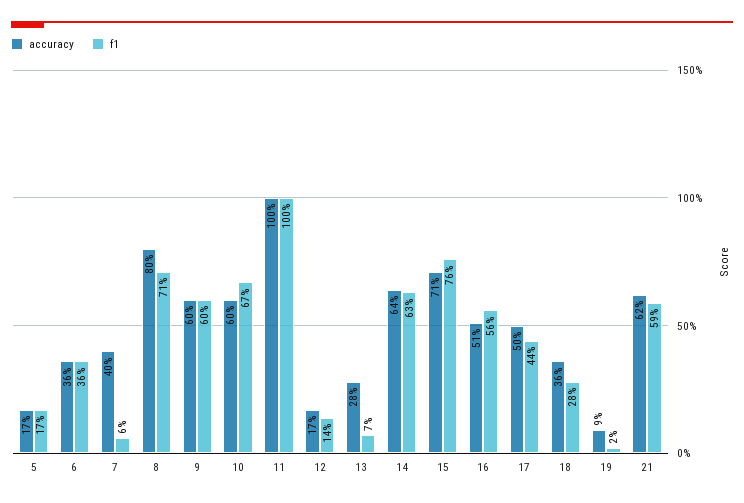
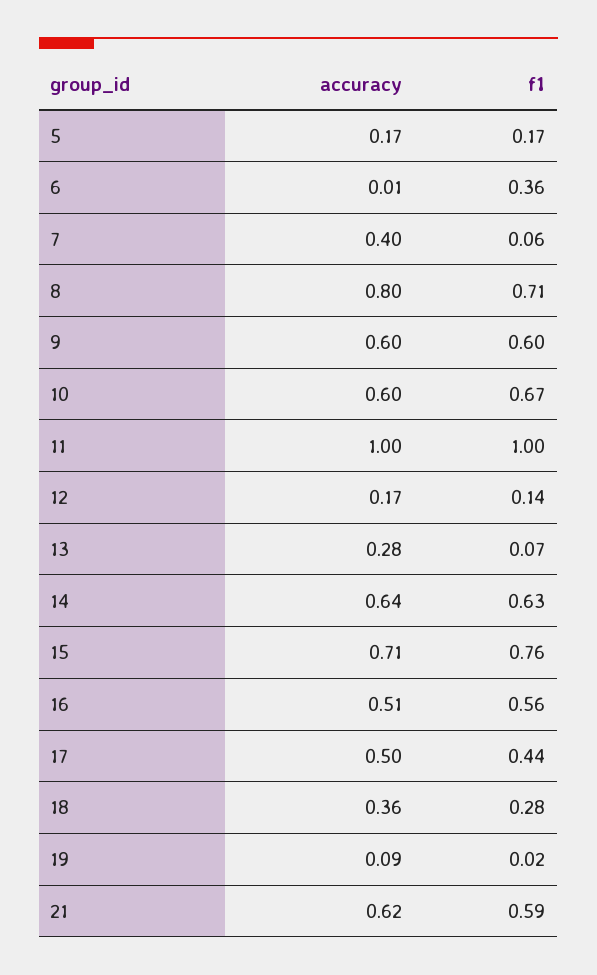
  {
    "accuracy": {
      "5": 0.17,
-     "6": 0.36,
+     "6": 0.01,
      "7": 0.4,
      "8": 0.8,
      "9": 0.6,
      "10": 0.6,
      "11": 1,
      "12": 0.17,
      "13": 0.28,
      "14": 0.64,
      "15": 0.71,
      "16": 0.51,
      "17": 0.5,
      "18": 0.36,
      "19": 0.09,
      "21": 0.62
    },
    "f1": {
      "5": 0.17,
      "6": 0.36,
      "7": 0.06,
      "8": 0.71,
      "9": 0.6,
      "10": 0.67,
      "11": 1,
      "12": 0.14,
      "13": 0.07,
      "14": 0.63,
      "15": 0.76,
      "16": 0.56,
      "17": 0.44,
      "18": 0.28,
      "19": 0.02,
      "21": 0.59
    }
  }

